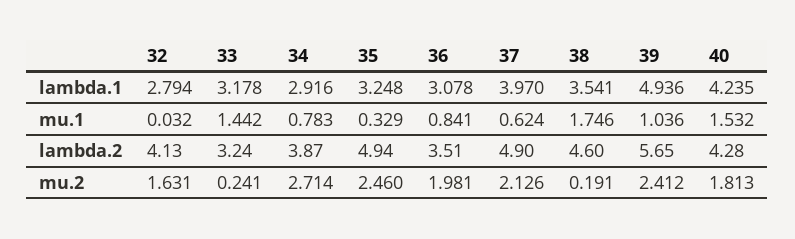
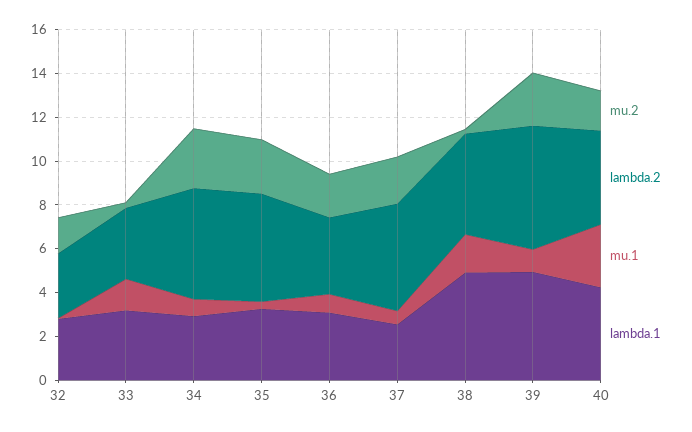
  {
    "lambda.1": {
      "32": 2.794,
      "33": 3.178,
      "34": 2.916,
      "35": 3.248,
      "36": 3.078,
-     "37": 3.97,
+     "37": 2.5,
-     "38": 3.541,
+     "38": 5,
      "39": 4.936,
      "40": 4.235
    },
    "mu.1": {
      "32": 0.032,
      "33": 1.442,
      "34": 0.783,
      "35": 0.329,
      "36": 0.841,
      "37": 0.624,
      "38": 1.746,
      "39": 1.036,
-     "40": 1.532
+     "40": 3
    },
    "lambda.2": {
-     "32": 4.13,
+     "32": 3,
      "33": 3.24,
-     "34": 3.87,
+     "34": 5,
      "35": 4.94,
      "36": 3.51,
      "37": 4.9,
      "38": 4.6,
      "39": 5.65,
      "40": 4.28
    },
    "mu.2": {
      "32": 1.631,
      "33": 0.241,
      "34": 2.714,
      "35": 2.46,
      "36": 1.981,
      "37": 2.126,
      "38": 0.191,
      "39": 2.412,
      "40": 1.813
    }
  }

